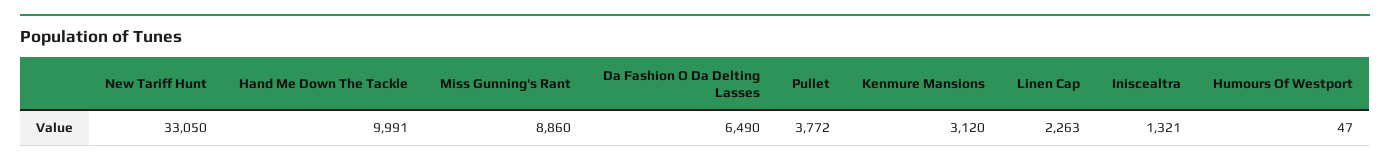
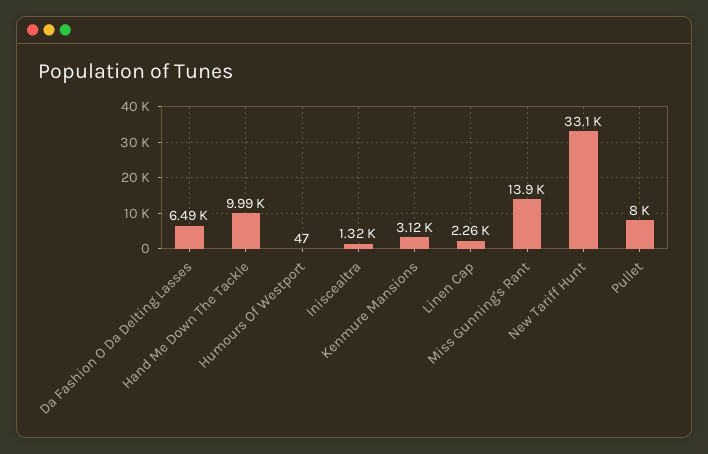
  {
    "New Tariff Hunt": 33050,
    "Hand Me Down The Tackle": 9991,
-   "Miss Gunning's Rant": 8860,
+   "Miss Gunning's Rant": 13900,
    "Da Fashion O Da Delting Lasses": 6490,
-   "Pullet": 3772,
+   "Pullet": 8000,
    "Kenmure Mansions": 3120,
    "Linen Cap": 2263,
    "Iniscealtra": 1321,
    "Humours Of Westport": 47
  }

